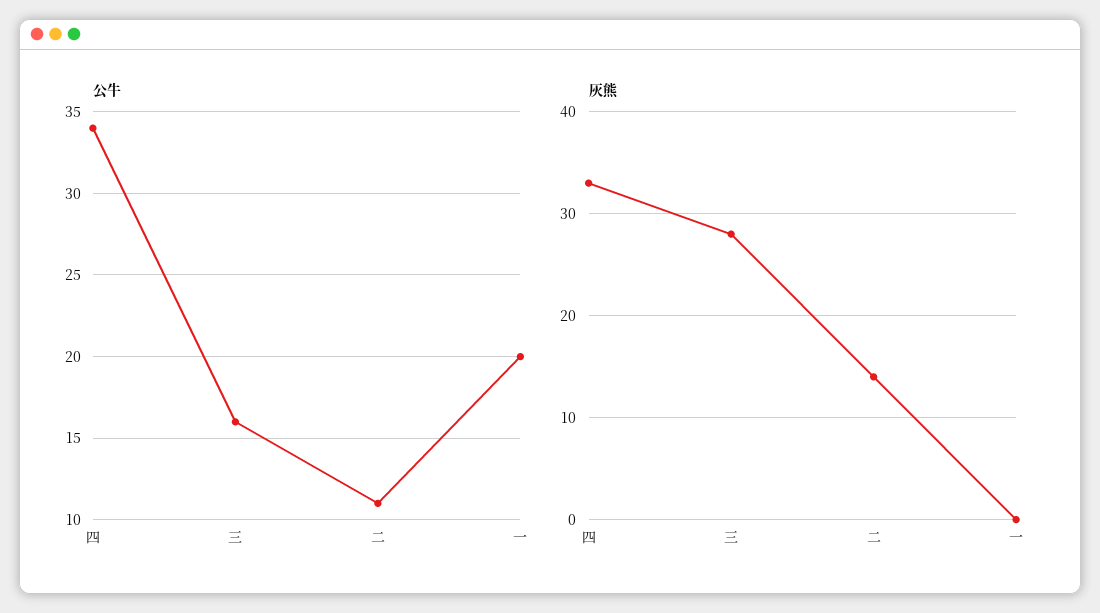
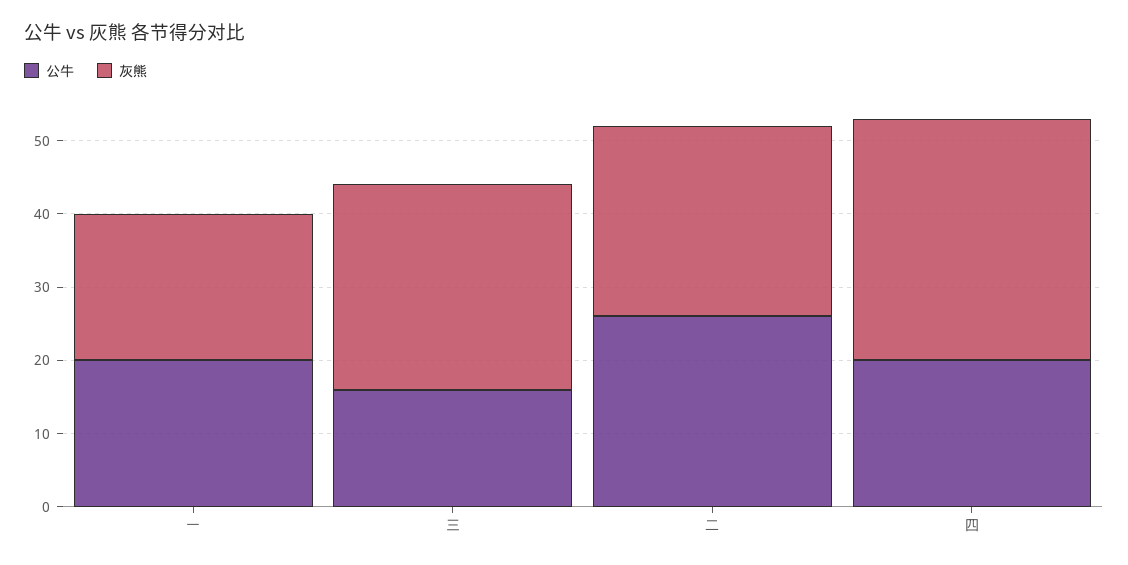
  {
    "公牛": {
-     "四": 34,
+     "四": 20,
      "三": 16,
-     "二": 11,
+     "二": 25,
      "一": 20
    },
    "灰熊": {
      "四": 33,
      "三": 28,
-     "二": 14,
+     "二": 25,
-     "一": 0
+     "一": 20
    }
  }

